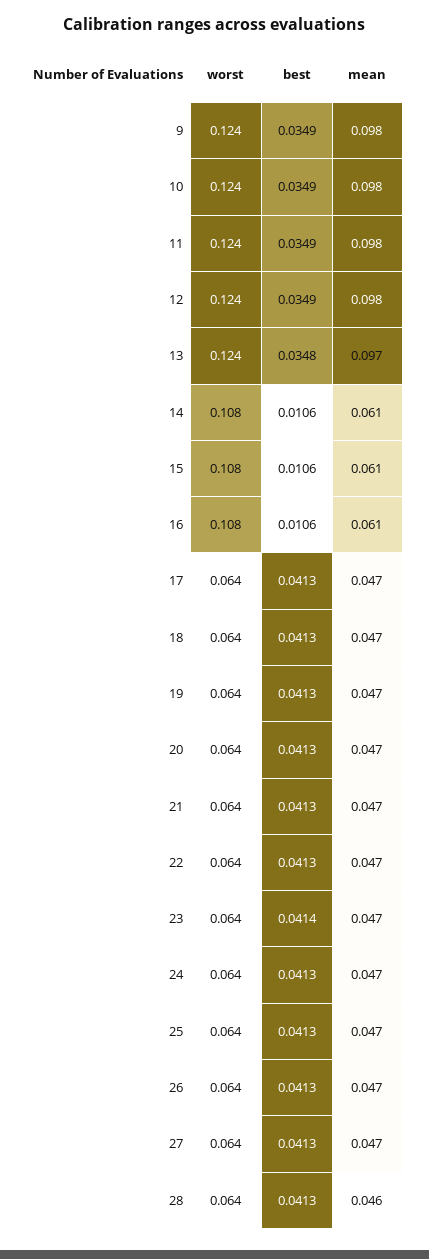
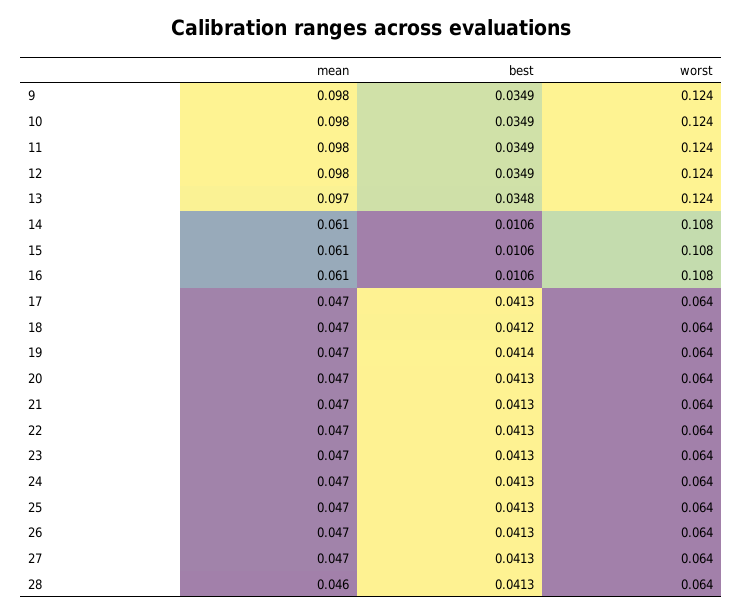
  {
    "worst": {
      "9": 0.124,
      "10": 0.124,
      "11": 0.124,
      "12": 0.124,
      "13": 0.124,
      "14": 0.108,
      "15": 0.108,
      "16": 0.108,
      "17": 0.064,
      "18": 0.064,
      "19": 0.064,
      "20": 0.064,
      "21": 0.064,
      "22": 0.064,
      "23": 0.064,
      "24": 0.064,
      "25": 0.064,
      "26": 0.064,
      "27": 0.064,
      "28": 0.064
    },
    "best": {
      "9": 0.0349,
      "10": 0.0349,
      "11": 0.0349,
      "12": 0.0349,
      "13": 0.0348,
      "14": 0.0106,
      "15": 0.0106,
      "16": 0.0106,
      "17": 0.0413,
-     "18": 0.0413,
+     "18": 0.0412,
-     "19": 0.0413,
+     "19": 0.0414,
      "20": 0.0413,
      "21": 0.0413,
      "22": 0.0413,
-     "23": 0.0414,
+     "23": 0.0413,
      "24": 0.0413,
      "25": 0.0413,
      "26": 0.0413,
      "27": 0.0413,
      "28": 0.0413
    },
    "mean": {
      "9": 0.098,
      "10": 0.098,
      "11": 0.098,
      "12": 0.098,
      "13": 0.097,
      "14": 0.061,
      "15": 0.061,
      "16": 0.061,
      "17": 0.047,
      "18": 0.047,
      "19": 0.047,
      "20": 0.047,
      "21": 0.047,
      "22": 0.047,
      "23": 0.047,
      "24": 0.047,
      "25": 0.047,
      "26": 0.047,
      "27": 0.047,
      "28": 0.046
    }
  }

